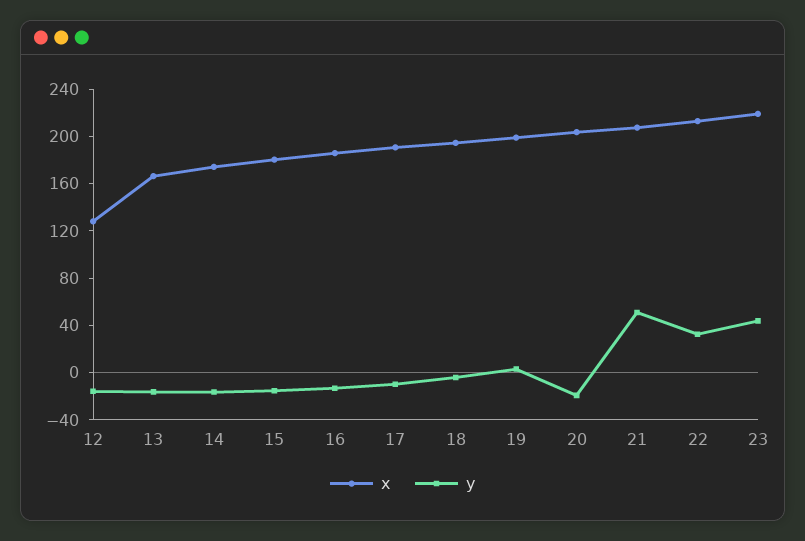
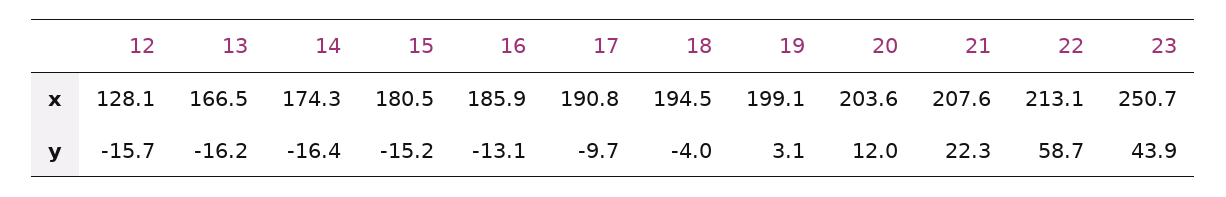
  {
    "x": {
      "12": 128.1,
      "13": 166.5,
      "14": 174.3,
      "15": 180.5,
      "16": 185.9,
      "17": 190.8,
      "18": 194.5,
      "19": 199.1,
      "20": 203.6,
      "21": 207.6,
      "22": 213.1,
-     "23": 220
+     "23": 250.7
    },
    "y": {
      "12": -15.7,
      "13": -16.2,
      "14": -16.4,
      "15": -15.2,
      "16": -13.1,
      "17": -9.7,
      "18": -4,
      "19": 3.1,
-     "20": -20,
+     "20": 12,
-     "21": 50,
+     "21": 22.3,
-     "22": 30,
+     "22": 58.7,
      "23": 43.9
    }
  }

